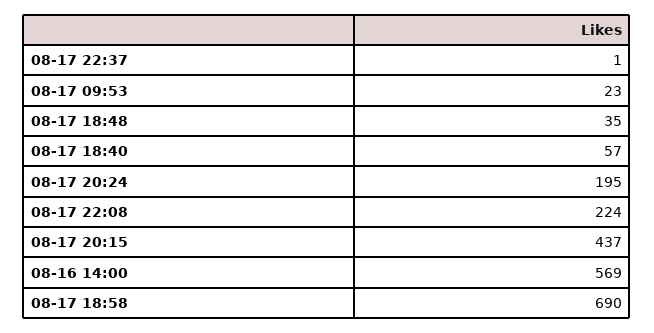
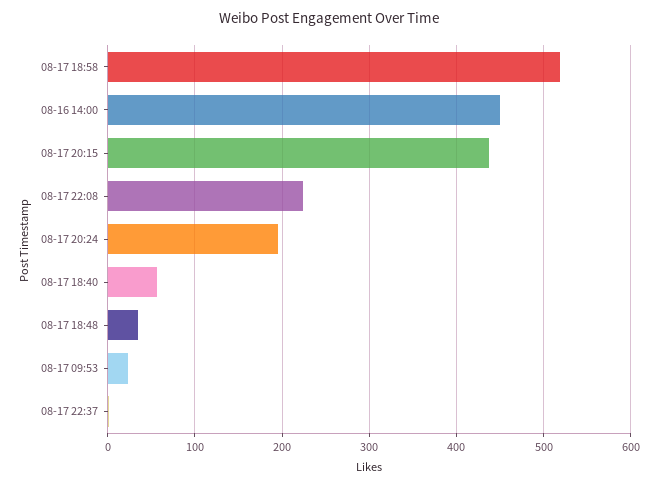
  {
    "08-17 22:37": 1,
    "08-17 09:53": 23,
    "08-17 18:48": 35,
    "08-17 18:40": 57,
    "08-17 20:24": 195,
    "08-17 22:08": 224,
    "08-17 20:15": 437,
-   "08-16 14:00": 569,
+   "08-16 14:00": 450,
-   "08-17 18:58": 690
+   "08-17 18:58": 520
  }

